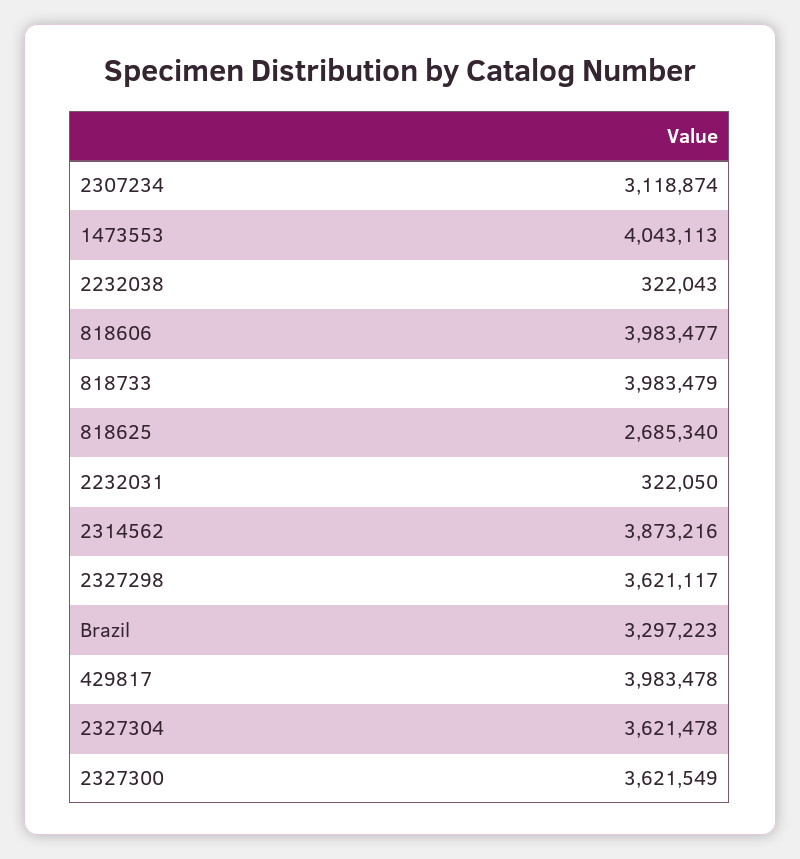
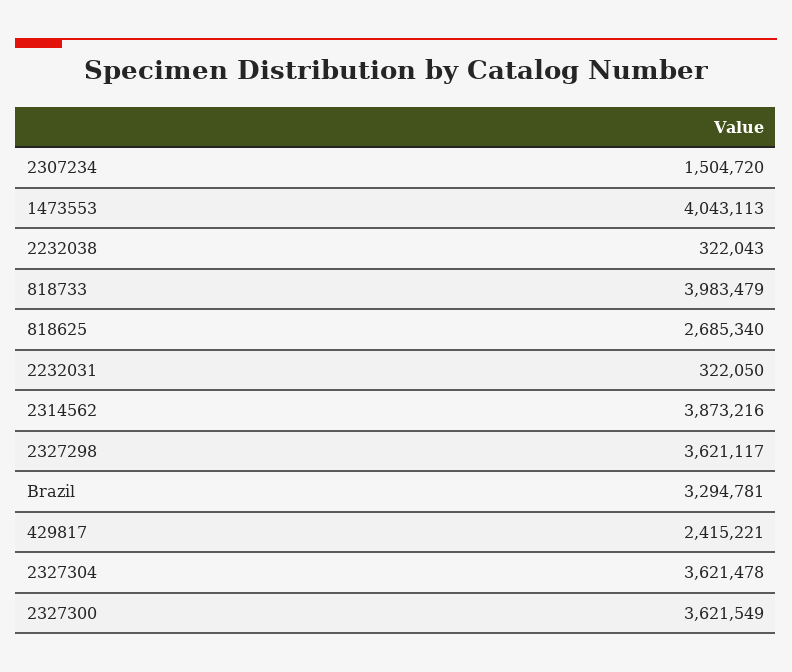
  {
-   "2307234": 3118874,
+   "2307234": 1504720,
    "1473553": 4043113,
    "2232038": 322043,
-   "818606": 3983477,
    "818733": 3983479,
    "818625": 2685340,
    "2232031": 322050,
    "2314562": 3873216,
    "2327298": 3621117,
-   "Brazil": 3297223,
+   "Brazil": 3294781,
-   "429817": 3983478,
+   "429817": 2415221,
    "2327304": 3621478,
    "2327300": 3621549
  }

